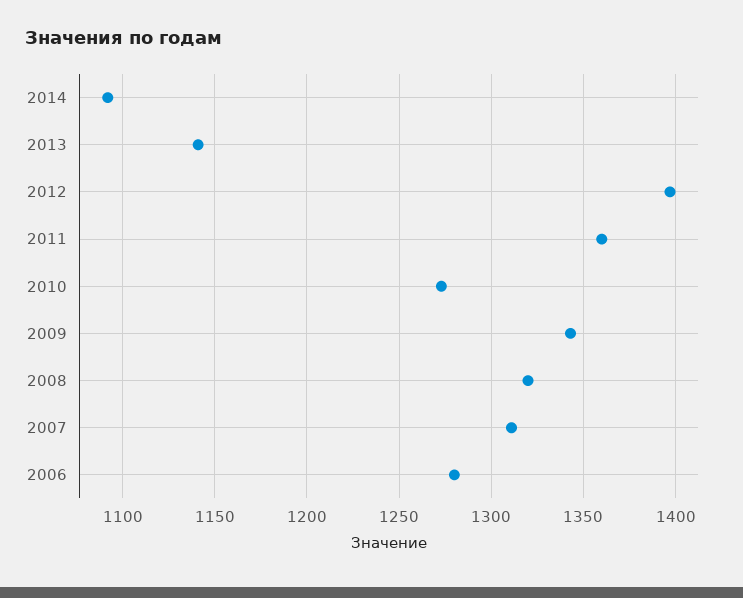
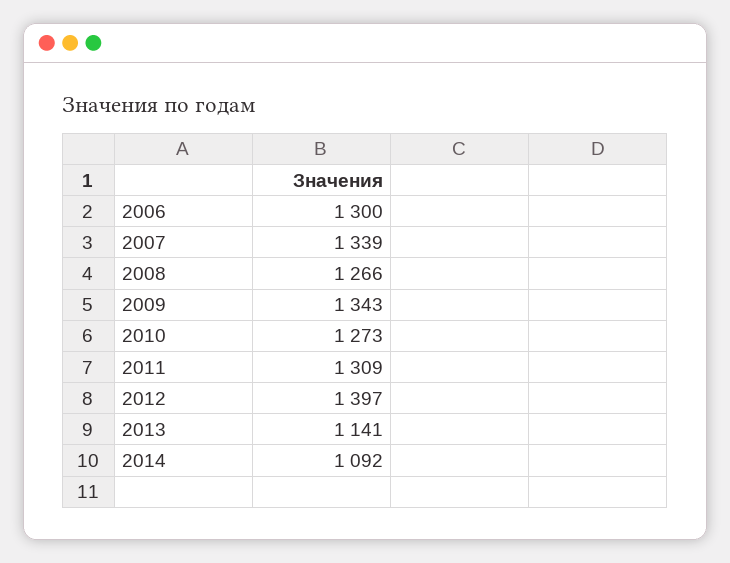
  {
    "2014": 1092,
    "2013": 1141,
    "2012": 1397,
-   "2011": 1360,
+   "2011": 1309,
    "2010": 1273,
    "2009": 1343,
-   "2008": 1320,
+   "2008": 1266,
-   "2007": 1310,
+   "2007": 1339,
-   "2006": 1280
+   "2006": 1300
  }

